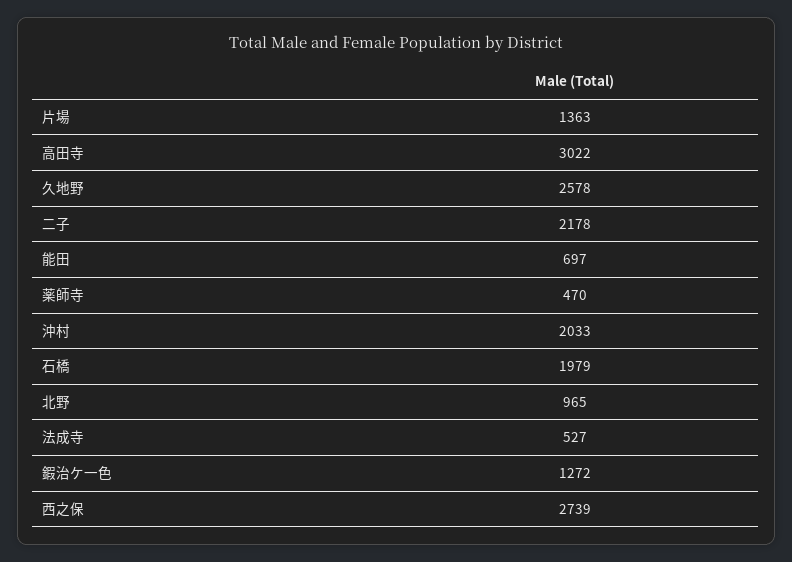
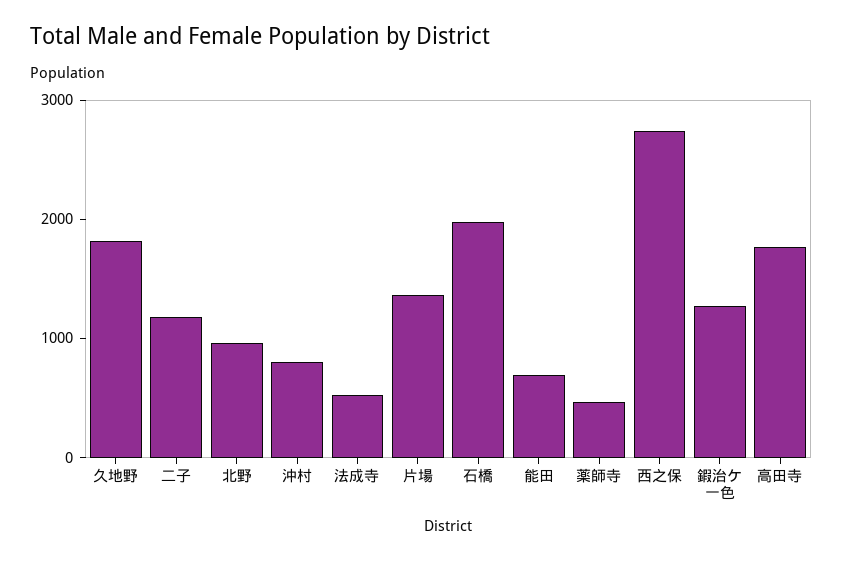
  {
    "片場": 1363,
-   "高田寺": 3022,
+   "高田寺": 1800,
-   "久地野": 2578,
+   "久地野": 1800,
-   "二子": 2178,
+   "二子": 1200,
    "能田": 697,
    "薬師寺": 470,
-   "沖村": 2033,
+   "沖村": 800,
    "石橋": 1979,
    "北野": 965,
    "法成寺": 527,
    "鍜治ケ一色": 1272,
    "西之保": 2739
  }

